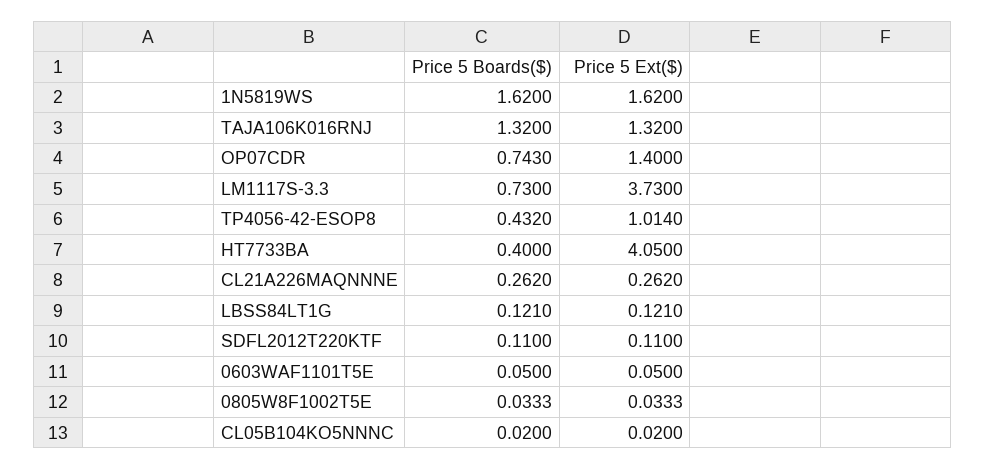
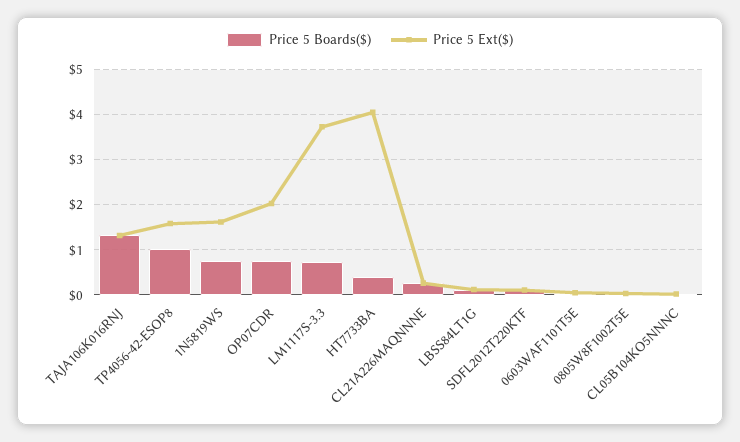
  {
    "Price 5 Boards($)": {
-     "1N5819WS": 1.62,
+     "1N5819WS": 0.8,
      "TAJA106K016RNJ": 1.32,
      "OP07CDR": 0.743,
      "LM1117S-3.3": 0.73,
-     "TP4056-42-ESOP8": 0.432,
+     "TP4056-42-ESOP8": 1,
      "HT7733BA": 0.4,
      "CL21A226MAQNNNE": 0.262,
      "LBSS84LT1G": 0.121,
      "SDFL2012T220KTF": 0.11,
      "0603WAF1101T5E": 0.05,
      "0805W8F1002T5E": 0.0333,
      "CL05B104KO5NNNC": 0.02
    },
    "Price 5 Ext($)": {
      "1N5819WS": 1.62,
      "TAJA106K016RNJ": 1.32,
-     "OP07CDR": 1.4,
+     "OP07CDR": 2,
      "LM1117S-3.3": 3.73,
-     "TP4056-42-ESOP8": 1.014,
+     "TP4056-42-ESOP8": 1.6,
      "HT7733BA": 4.05,
      "CL21A226MAQNNNE": 0.262,
      "LBSS84LT1G": 0.121,
      "SDFL2012T220KTF": 0.11,
      "0603WAF1101T5E": 0.05,
      "0805W8F1002T5E": 0.0333,
      "CL05B104KO5NNNC": 0.02
    }
  }

